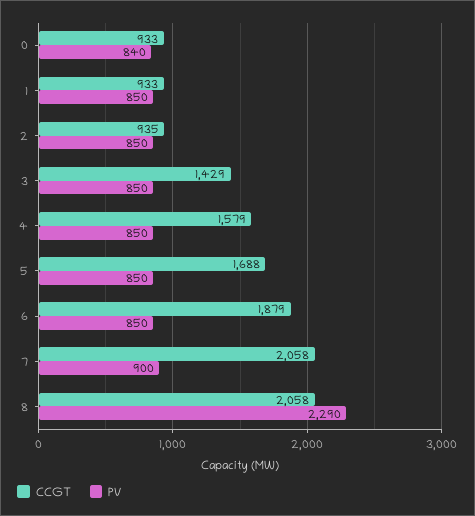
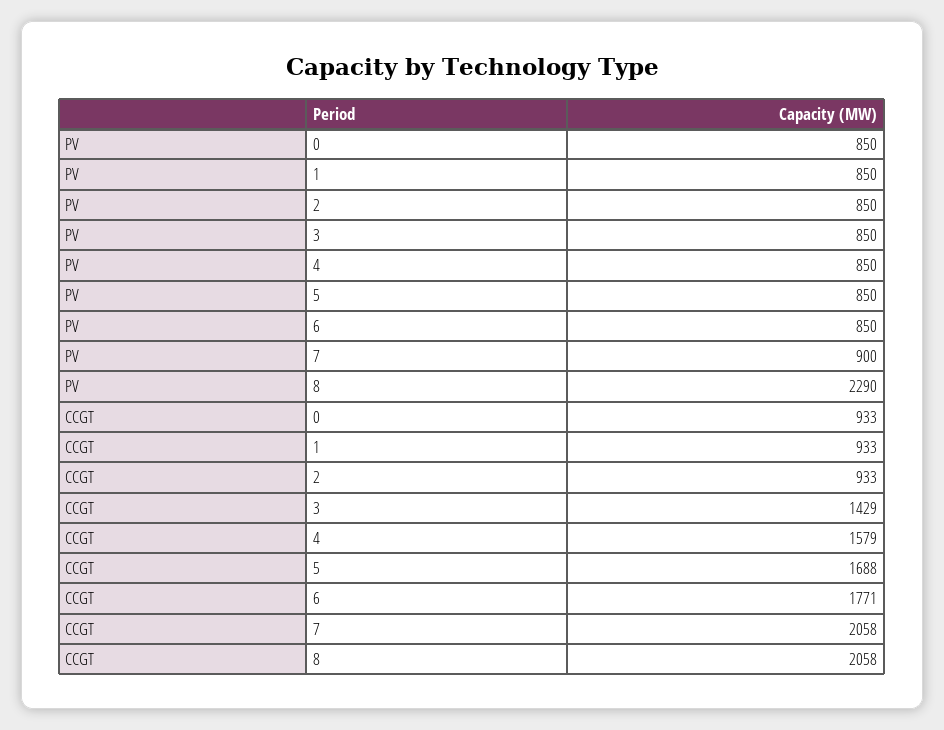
  {
    "CCGT": {
      "0": 933,
      "1": 933,
-     "2": 935,
+     "2": 933,
      "3": 1429,
      "4": 1579,
      "5": 1688,
-     "6": 1879,
+     "6": 1771,
      "7": 2058,
      "8": 2058
    },
    "PV": {
-     "0": 840,
+     "0": 850,
      "1": 850,
      "2": 850,
      "3": 850,
      "4": 850,
      "5": 850,
      "6": 850,
      "7": 900,
      "8": 2290
    }
  }

